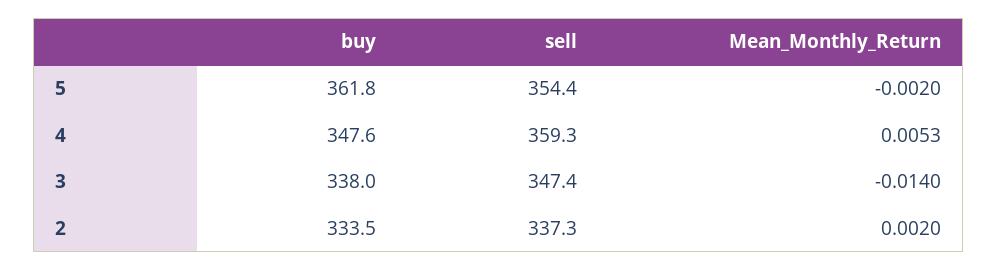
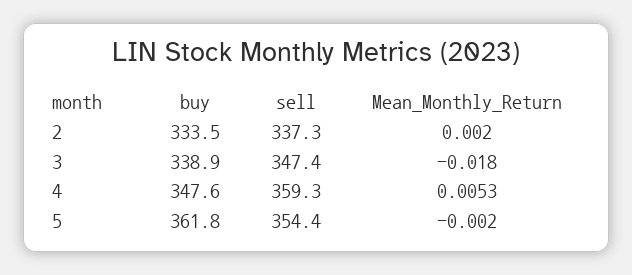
  {
    "buy": {
      "5": 361.8,
      "4": 347.6,
-     "3": 338,
+     "3": 338.9,
      "2": 333.5
    },
    "sell": {
      "5": 354.4,
      "4": 359.3,
      "3": 347.4,
      "2": 337.3
    },
    "Mean_Monthly_Return": {
      "5": -0.002,
      "4": 0.0053,
-     "3": -0.014,
+     "3": -0.018,
      "2": 0.002
    }
  }

